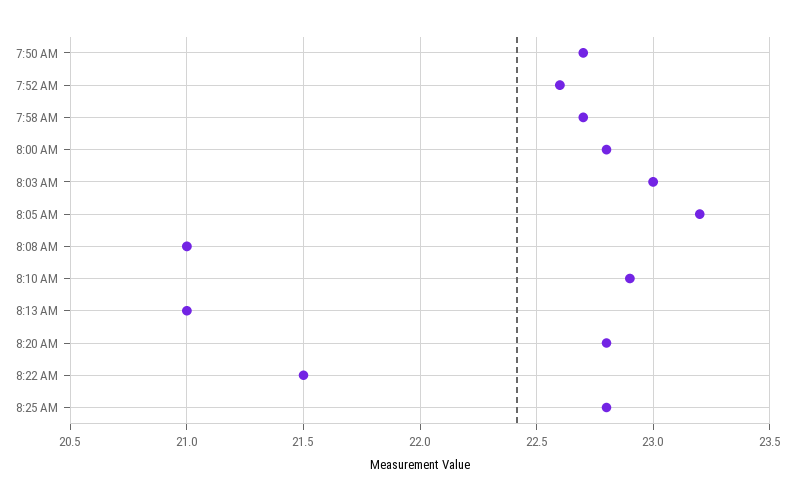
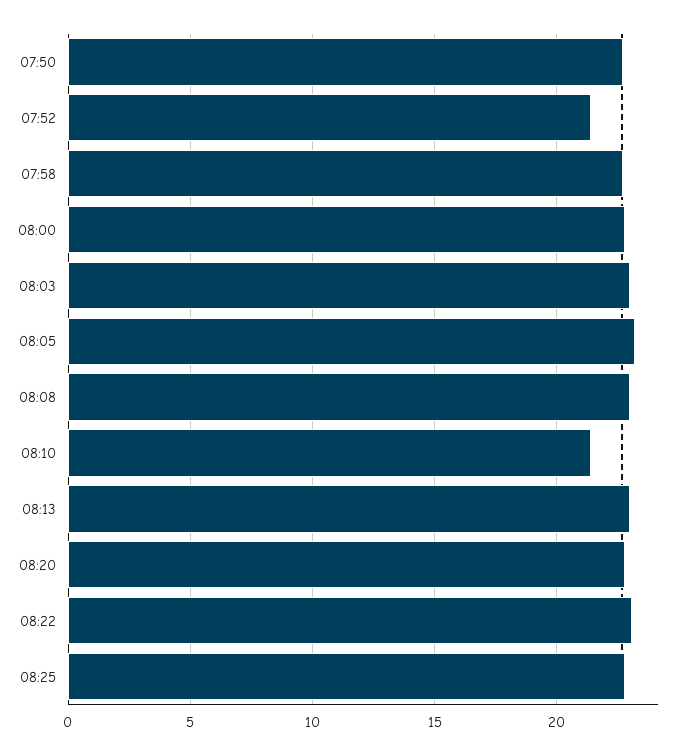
  {
    "7:50 AM": 22.7,
-   "7:52 AM": 22.6,
+   "7:52 AM": 21.5,
    "7:58 AM": 22.7,
    "8:00 AM": 22.8,
    "8:03 AM": 23,
    "8:05 AM": 23.2,
-   "8:08 AM": 21,
+   "8:08 AM": 23,
-   "8:10 AM": 22.9,
+   "8:10 AM": 21.5,
-   "8:13 AM": 21,
+   "8:13 AM": 23,
    "8:20 AM": 22.8,
-   "8:22 AM": 21.5,
+   "8:22 AM": 23,
    "8:25 AM": 22.8
  }

